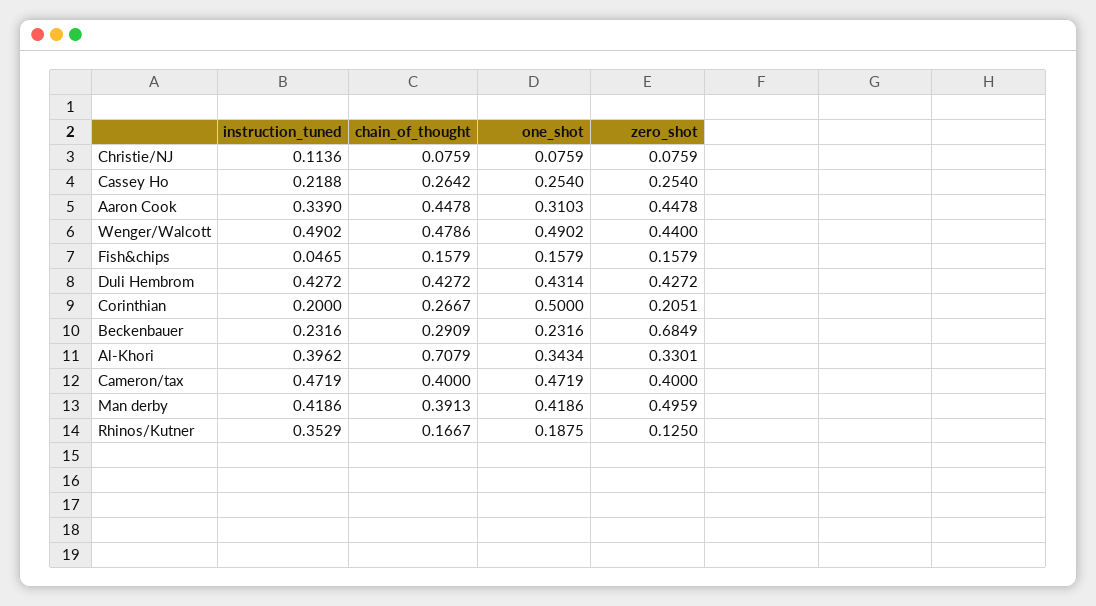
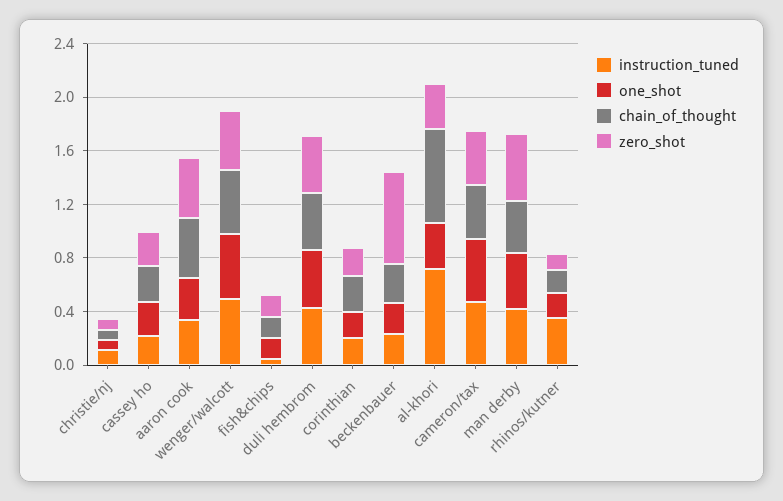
  {
    "instruction_tuned": {
      "Christie/NJ": 0.1136,
      "Cassey Ho": 0.2188,
      "Aaron Cook": 0.339,
      "Wenger/Walcott": 0.4902,
      "Fish&chips": 0.0465,
      "Duli Hembrom": 0.4272,
      "Corinthian": 0.2,
      "Beckenbauer": 0.2316,
-     "Al-Khori": 0.3962,
+     "Al-Khori": 0.7,
      "Cameron/tax": 0.4719,
      "Man derby": 0.4186,
      "Rhinos/Kutner": 0.3529
    },
    "chain_of_thought": {
      "Christie/NJ": 0.0759,
      "Cassey Ho": 0.2642,
      "Aaron Cook": 0.4478,
      "Wenger/Walcott": 0.4786,
      "Fish&chips": 0.1579,
      "Duli Hembrom": 0.4272,
      "Corinthian": 0.2667,
      "Beckenbauer": 0.2909,
      "Al-Khori": 0.7079,
      "Cameron/tax": 0.4,
      "Man derby": 0.3913,
      "Rhinos/Kutner": 0.1667
    },
    "one_shot": {
      "Christie/NJ": 0.0759,
      "Cassey Ho": 0.254,
      "Aaron Cook": 0.3103,
      "Wenger/Walcott": 0.4902,
      "Fish&chips": 0.1579,
      "Duli Hembrom": 0.4314,
-     "Corinthian": 0.5,
+     "Corinthian": 0.2,
      "Beckenbauer": 0.2316,
      "Al-Khori": 0.3434,
      "Cameron/tax": 0.4719,
      "Man derby": 0.4186,
      "Rhinos/Kutner": 0.1875
    },
    "zero_shot": {
      "Christie/NJ": 0.0759,
      "Cassey Ho": 0.254,
      "Aaron Cook": 0.4478,
      "Wenger/Walcott": 0.44,
      "Fish&chips": 0.1579,
      "Duli Hembrom": 0.4272,
      "Corinthian": 0.2051,
      "Beckenbauer": 0.6849,
      "Al-Khori": 0.3301,
      "Cameron/tax": 0.4,
      "Man derby": 0.4959,
      "Rhinos/Kutner": 0.125
    }
  }

